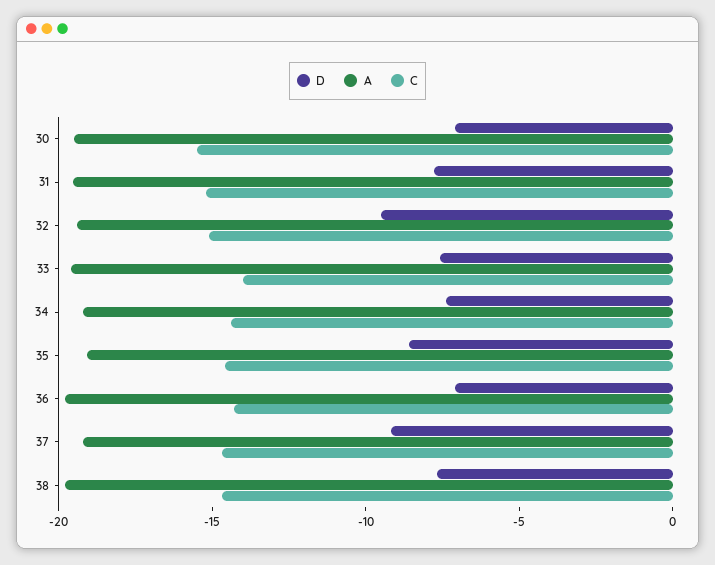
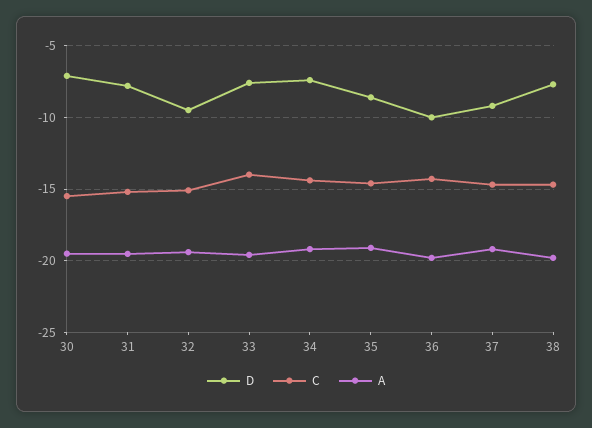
  {
    "D": {
      "30": -7,
      "31": -8,
      "32": -9.5,
      "33": -7.5,
      "34": -7.5,
      "35": -8.5,
-     "36": -7,
+     "36": -10,
      "37": -9,
      "38": -7.5
    },
    "A": {
      "30": -19.5,
      "31": -19.5,
      "32": -19.5,
      "33": -19.5,
      "34": -19,
      "35": -19,
      "36": -20,
      "37": -19,
      "38": -20
    },
    "C": {
      "30": -15.5,
      "31": -15,
      "32": -15,
      "33": -14,
      "34": -14.5,
      "35": -14.5,
      "36": -14.5,
      "37": -14.5,
      "38": -14.5
    }
  }

